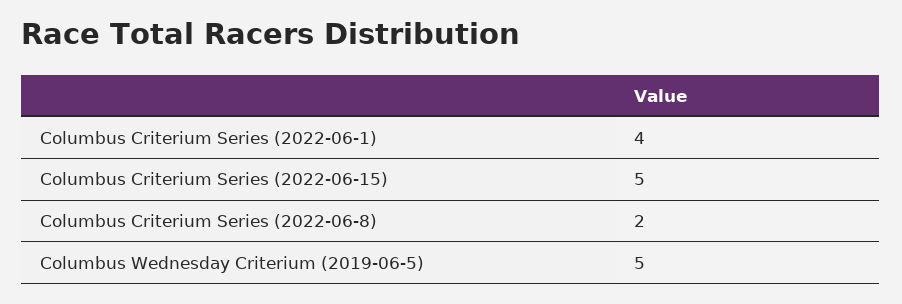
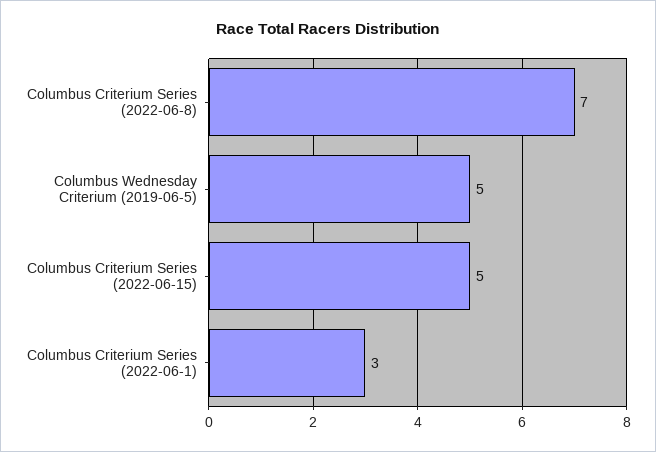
  {
-   "Columbus Criterium Series (2022-06-1)": 4,
+   "Columbus Criterium Series (2022-06-1)": 3,
    "Columbus Criterium Series (2022-06-15)": 5,
-   "Columbus Criterium Series (2022-06-8)": 2,
+   "Columbus Criterium Series (2022-06-8)": 7,
    "Columbus Wednesday Criterium (2019-06-5)": 5
  }

